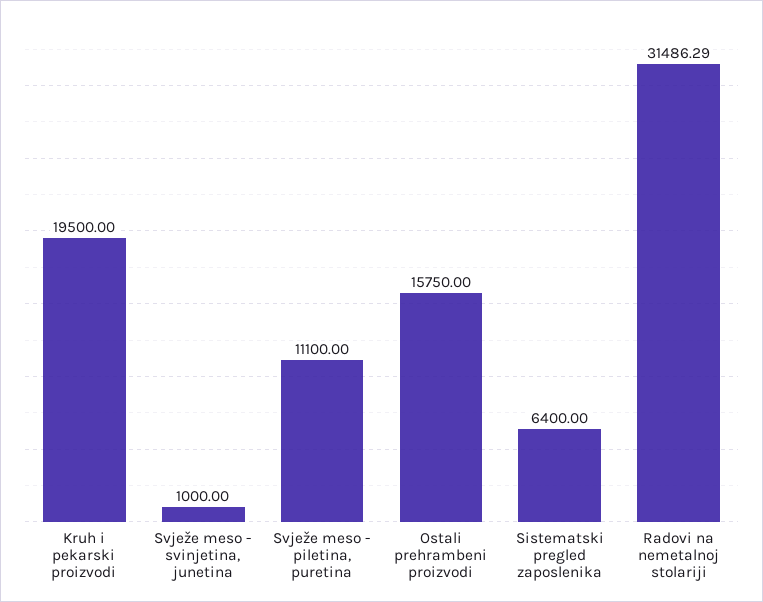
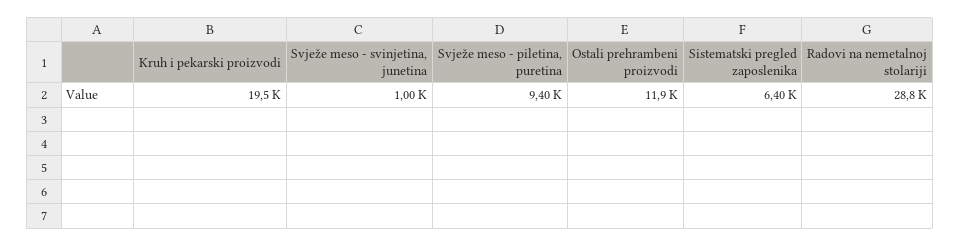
  {
    "Kruh i pekarski proizvodi": 19500,
    "Svježe meso - svinjetina, junetina": 1000,
-   "Svježe meso - piletina, puretina": 11100,
+   "Svježe meso - piletina, puretina": 9400,
-   "Ostali prehrambeni proizvodi": 15750,
+   "Ostali prehrambeni proizvodi": 11900,
    "Sistematski pregled zaposlenika": 6400,
-   "Radovi na nemetalnoj stolariji": 31486.29
+   "Radovi na nemetalnoj stolariji": 28800
  }

